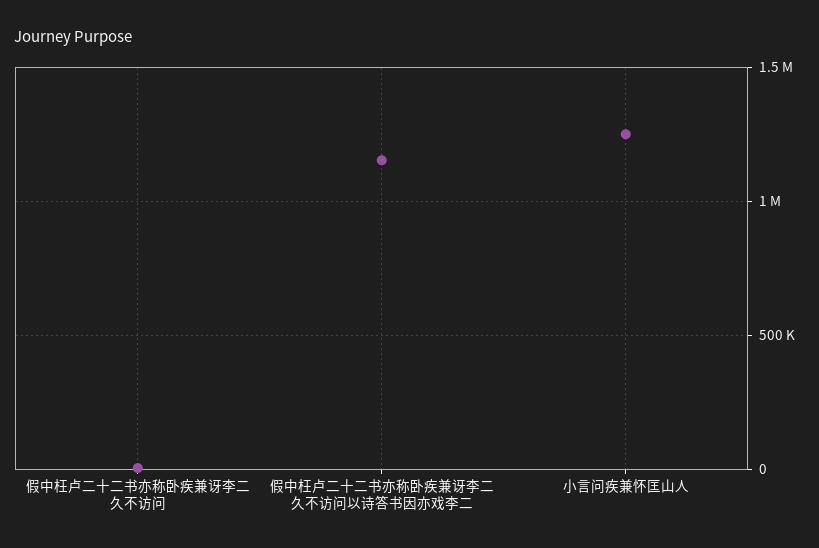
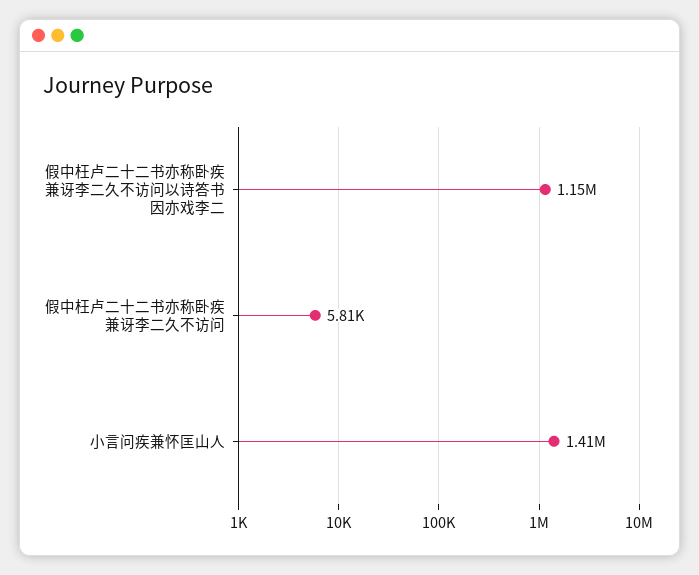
  {
    "假中枉卢二十二书亦称卧疾兼讶李二久不访问": 5810,
    "假中枉卢二十二书亦称卧疾兼讶李二久不访问以诗答书因亦戏李二": 1150000,
-   "小言问疾兼怀匡山人": 1250000
+   "小言问疾兼怀匡山人": 1410000
  }

